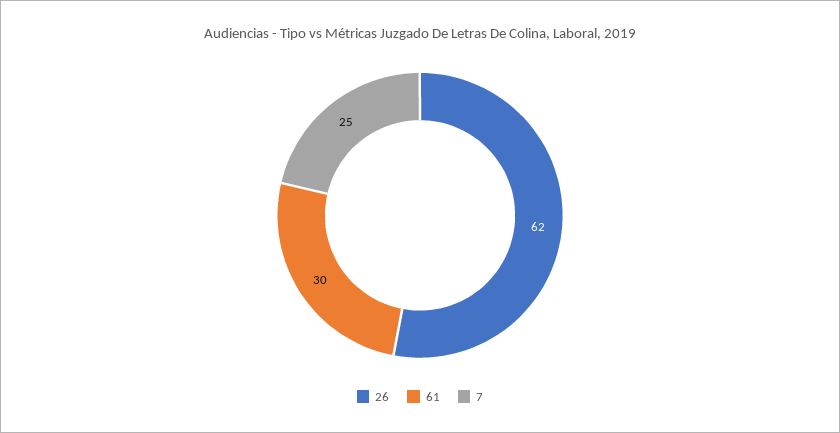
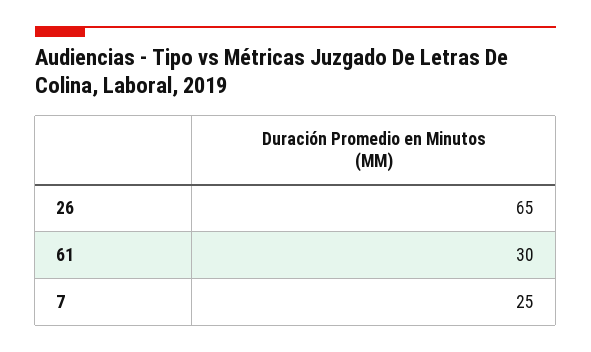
  {
-   "26": 62,
+   "26": 65,
    "61": 30,
    "7": 25
  }

